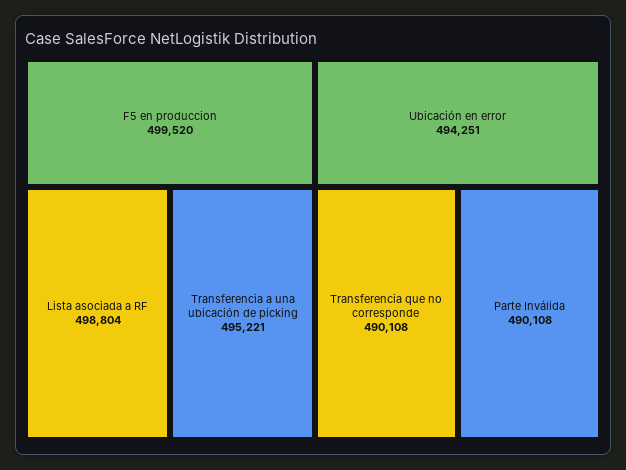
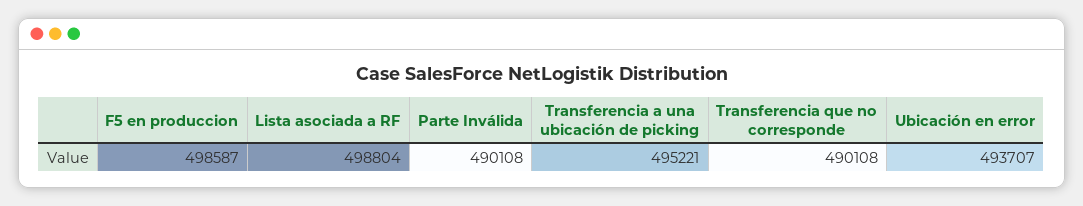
  {
-   "F5 en produccion": 499520,
+   "F5 en produccion": 498587,
    "Lista asociada a RF": 498804,
    "Transferencia a una ubicación de picking": 495221,
-   "Ubicación en error": 494251,
+   "Ubicación en error": 493707,
    "Transferencia que no corresponde": 490108,
    "Parte Inválida": 490108
  }

